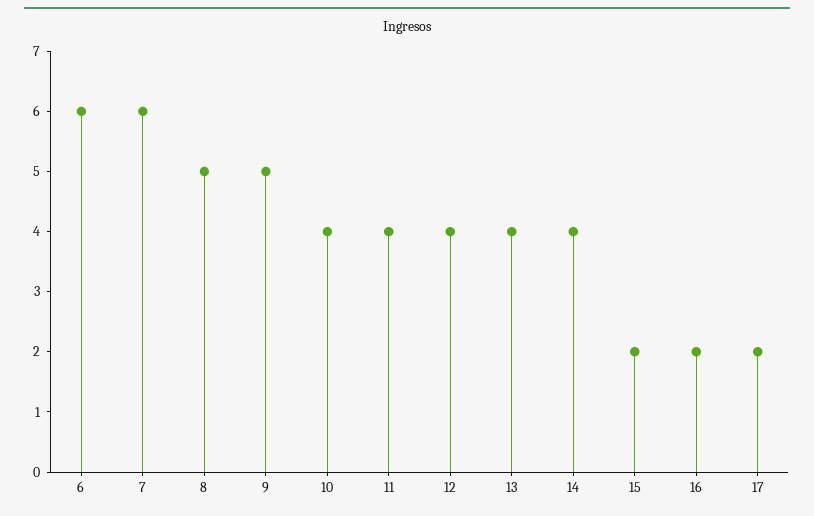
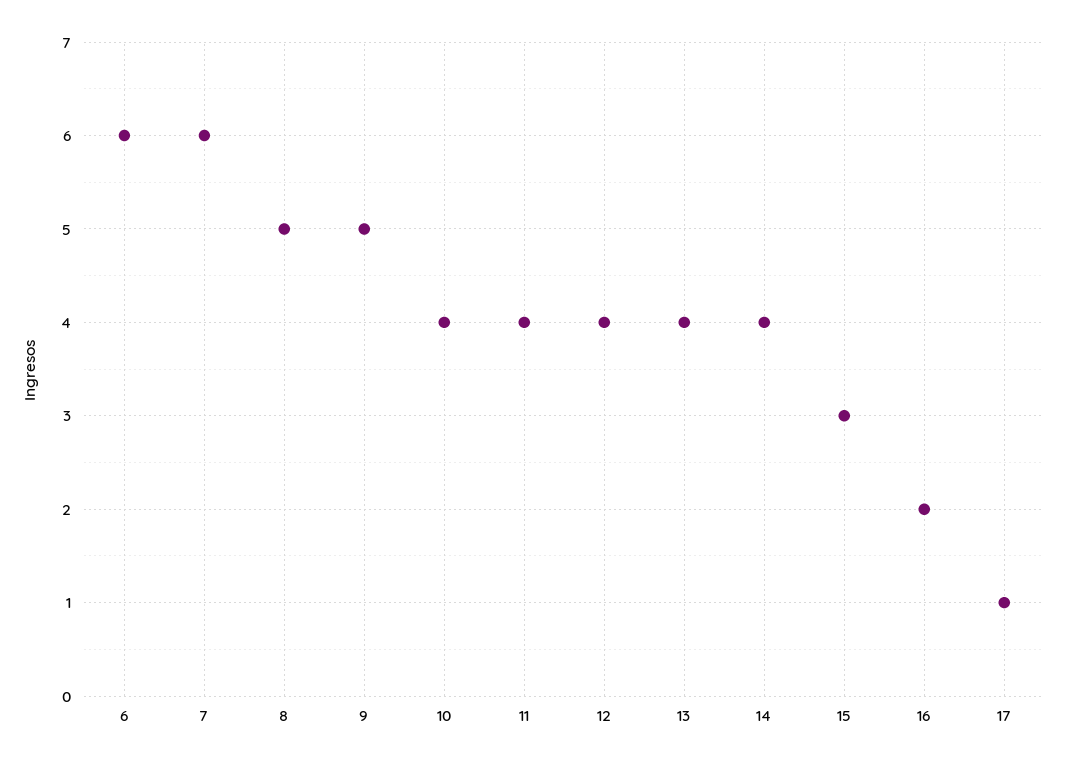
  {
    "6": 6,
    "7": 6,
    "8": 5,
    "9": 5,
    "10": 4,
    "11": 4,
    "12": 4,
    "13": 4,
    "14": 4,
-   "15": 2,
+   "15": 3,
    "16": 2,
-   "17": 2
+   "17": 1
  }

